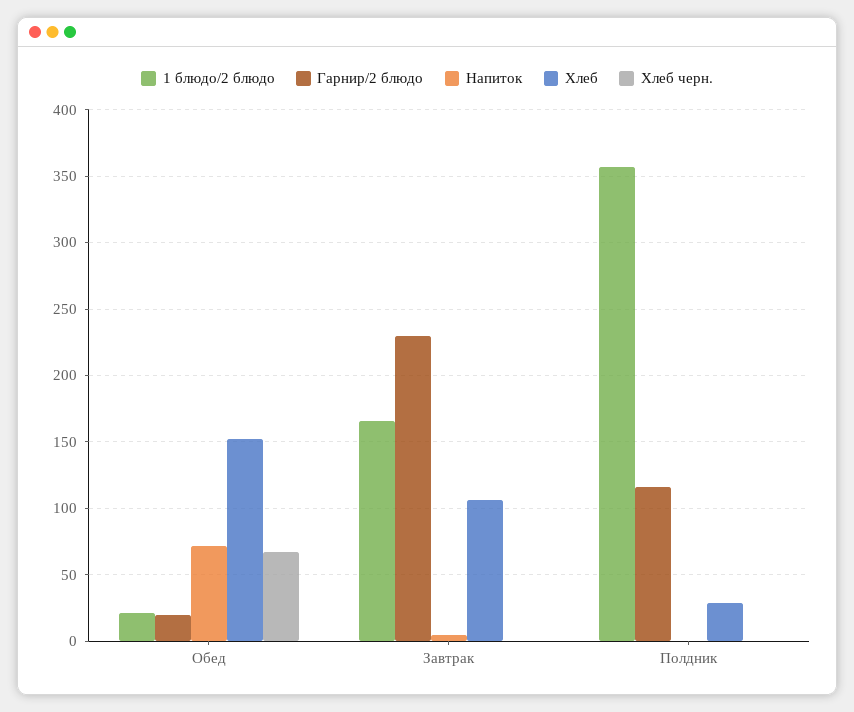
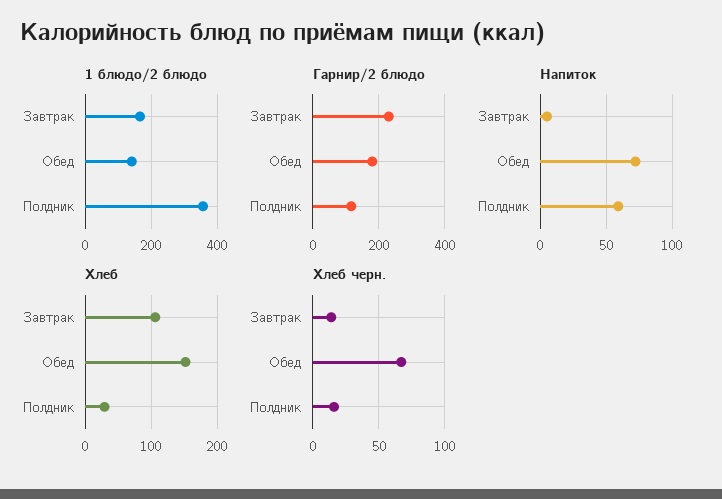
  {
    "1 блюдо/2 блюдо": {
-     "Обед": 20,
+     "Обед": 140,
      "Завтрак": 165,
      "Полдник": 355
    },
    "Гарнир/2 блюдо": {
-     "Обед": 20,
+     "Обед": 180,
      "Завтрак": 230,
      "Полдник": 115
    },
    "Напиток": {
      "Обед": 70,
      "Завтрак": 5,
-     "Полдник": 0
+     "Полдник": 60
    },
    "Хлеб": {
      "Обед": 150,
      "Завтрак": 105,
      "Полдник": 30
    },
    "Хлеб черн.": {
      "Обед": 65,
-     "Завтрак": 0,
+     "Завтрак": 15,
-     "Полдник": 0
+     "Полдник": 15
    }
  }

